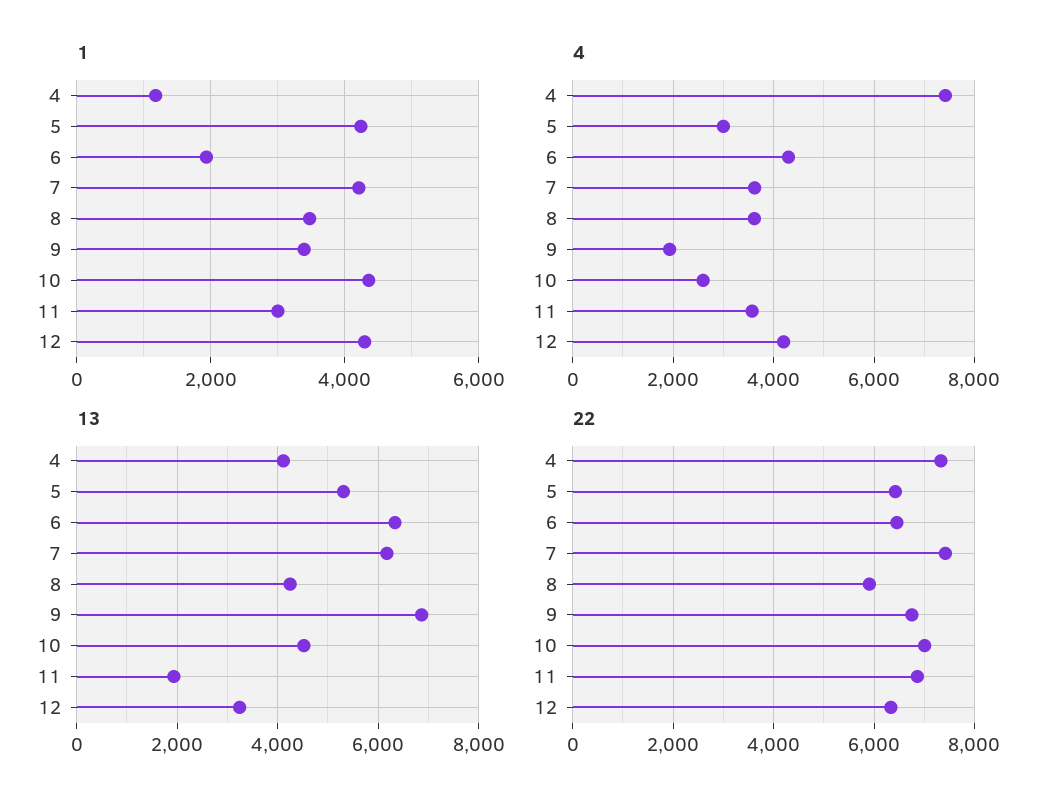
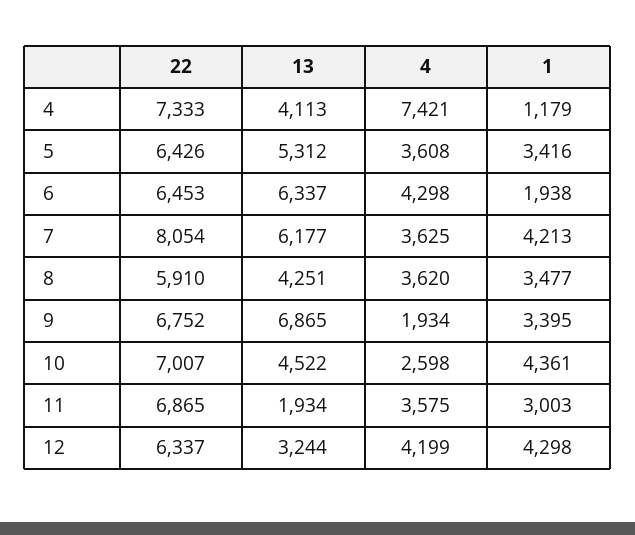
  {
    "1": {
      "4": 1179,
-     "5": 4200,
+     "5": 3416,
      "6": 1938,
      "7": 4213,
      "8": 3477,
      "9": 3395,
      "10": 4361,
      "11": 3003,
      "12": 4298
    },
    "4": {
      "4": 7421,
-     "5": 3000,
+     "5": 3608,
      "6": 4298,
      "7": 3625,
      "8": 3620,
      "9": 1934,
      "10": 2598,
      "11": 3575,
      "12": 4199
    },
    "13": {
      "4": 4113,
      "5": 5312,
      "6": 6337,
      "7": 6177,
      "8": 4251,
      "9": 6865,
      "10": 4522,
      "11": 1934,
      "12": 3244
    },
    "22": {
      "4": 7333,
      "5": 6426,
      "6": 6453,
-     "7": 7400,
+     "7": 8054,
      "8": 5910,
      "9": 6752,
      "10": 7007,
      "11": 6865,
      "12": 6337
    }
  }

